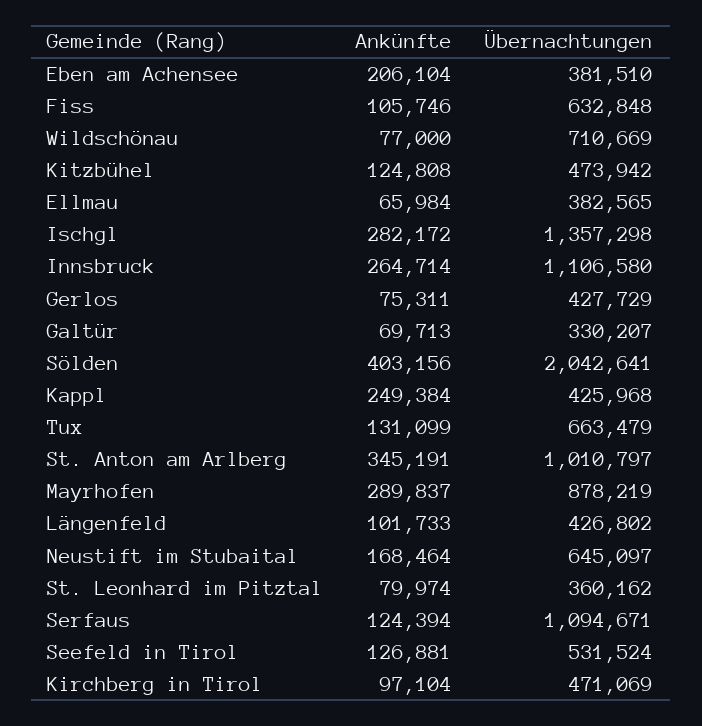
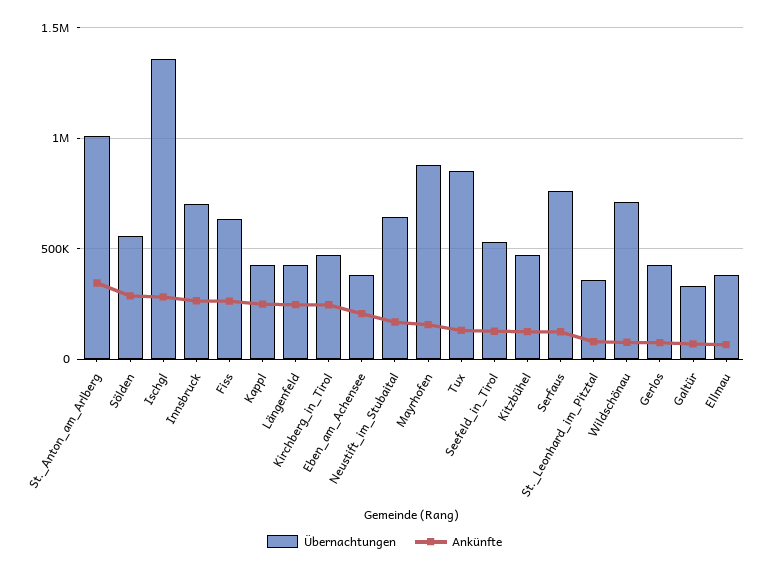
  {
    "Ankünfte": {
      "Eben am Achensee": 206104,
-     "Fiss": 105746,
+     "Fiss": 250000,
      "Wildschönau": 77000,
      "Kitzbühel": 124808,
      "Ellmau": 65984,
      "Ischgl": 282172,
      "Innsbruck": 264714,
      "Gerlos": 75311,
      "Galtür": 69713,
-     "Sölden": 403156,
+     "Sölden": 300000,
      "Kappl": 249384,
      "Tux": 131099,
      "St. Anton am Arlberg": 345191,
-     "Mayrhofen": 289837,
+     "Mayrhofen": 150000,
-     "Längenfeld": 101733,
+     "Längenfeld": 250000,
      "Neustift im Stubaital": 168464,
      "St. Leonhard im Pitztal": 79974,
      "Serfaus": 124394,
      "Seefeld in Tirol": 126881,
-     "Kirchberg in Tirol": 97104
+     "Kirchberg in Tirol": 250000
    },
    "Übernachtungen": {
      "Eben am Achensee": 381510,
      "Fiss": 632848,
      "Wildschönau": 710669,
      "Kitzbühel": 473942,
      "Ellmau": 382565,
      "Ischgl": 1357298,
-     "Innsbruck": 1106580,
+     "Innsbruck": 700000,
      "Gerlos": 427729,
      "Galtür": 330207,
-     "Sölden": 2042641,
+     "Sölden": 550000,
      "Kappl": 425968,
-     "Tux": 663479,
+     "Tux": 850000,
      "St. Anton am Arlberg": 1010797,
      "Mayrhofen": 878219,
      "Längenfeld": 426802,
      "Neustift im Stubaital": 645097,
      "St. Leonhard im Pitztal": 360162,
-     "Serfaus": 1094671,
+     "Serfaus": 750000,
      "Seefeld in Tirol": 531524,
      "Kirchberg in Tirol": 471069
    }
  }

